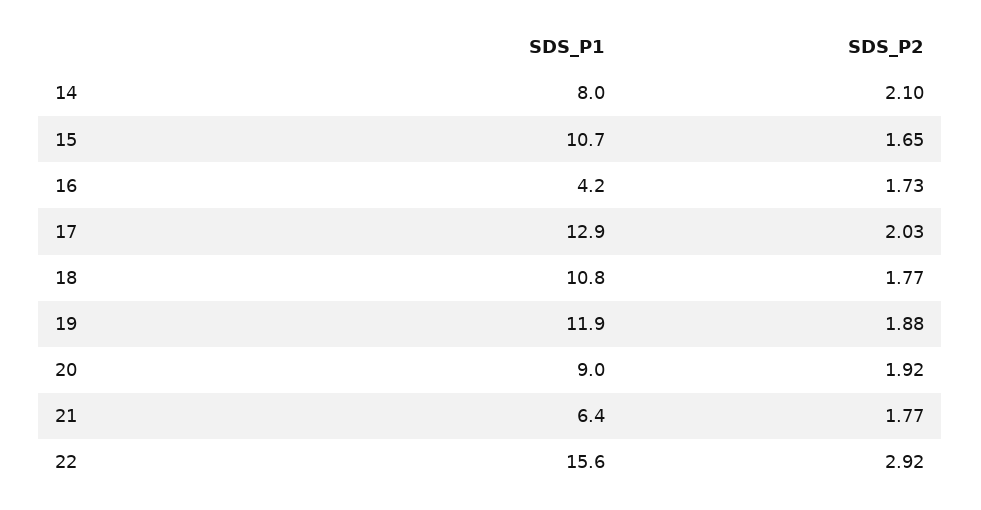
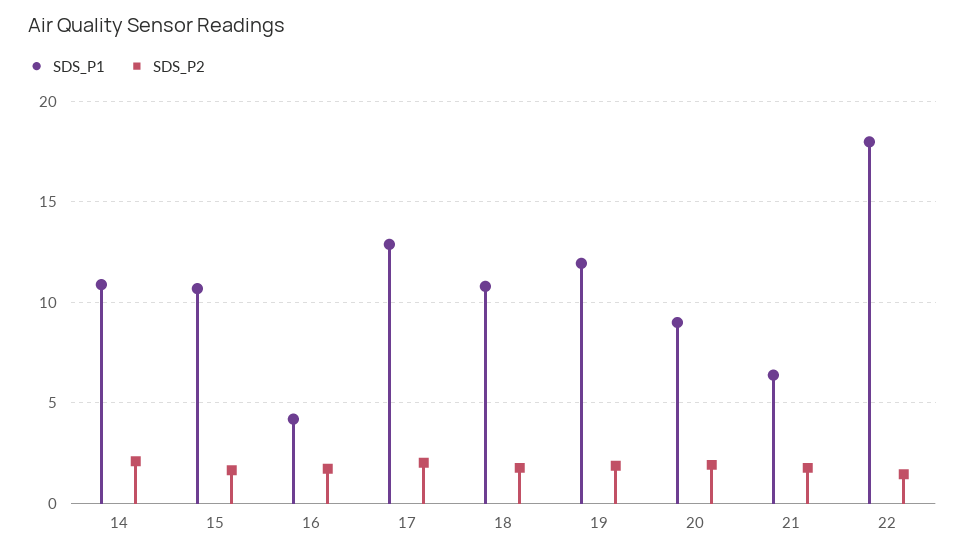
  {
    "SDS_P1": {
-     "14": 8,
+     "14": 11,
      "15": 10.7,
      "16": 4.2,
      "17": 12.9,
      "18": 10.8,
      "19": 11.9,
      "20": 9,
      "21": 6.4,
-     "22": 15.6
+     "22": 18
    },
    "SDS_P2": {
      "14": 2.1,
      "15": 1.65,
      "16": 1.73,
      "17": 2.03,
      "18": 1.77,
      "19": 1.88,
      "20": 1.92,
      "21": 1.77,
-     "22": 2.92
+     "22": 1.5
    }
  }

